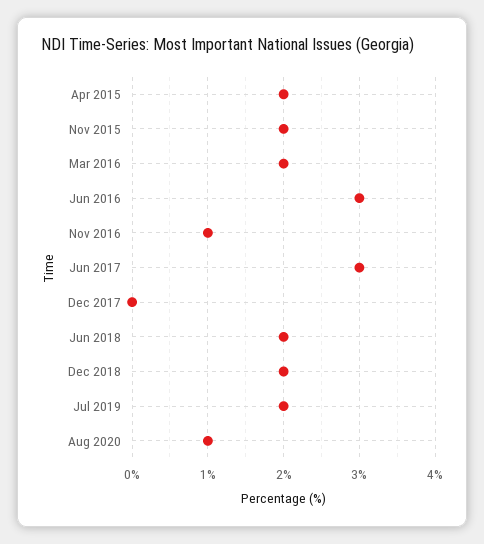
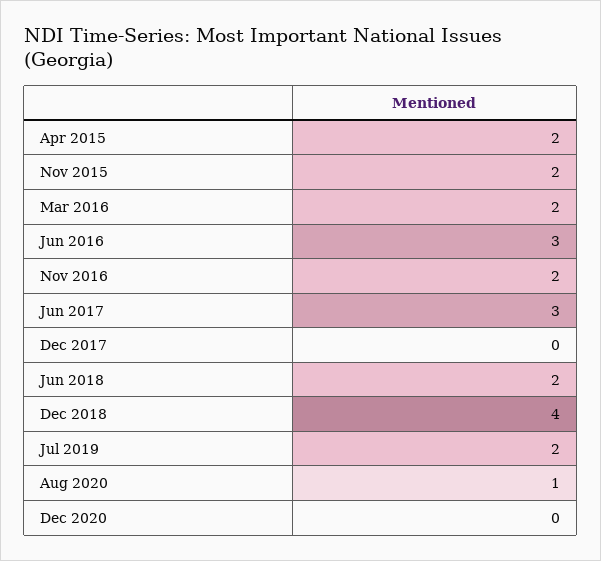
  {
    "Apr 2015": 2,
    "Nov 2015": 2,
    "Mar 2016": 2,
    "Jun 2016": 3,
-   "Nov 2016": 1,
+   "Nov 2016": 2,
    "Jun 2017": 3,
    "Dec 2017": 0,
    "Jun 2018": 2,
-   "Dec 2018": 2,
+   "Dec 2018": 4,
    "Jul 2019": 2,
-   "Aug 2020": 1
+   "Aug 2020": 1,
+   "Dec 2020": 0
  }

